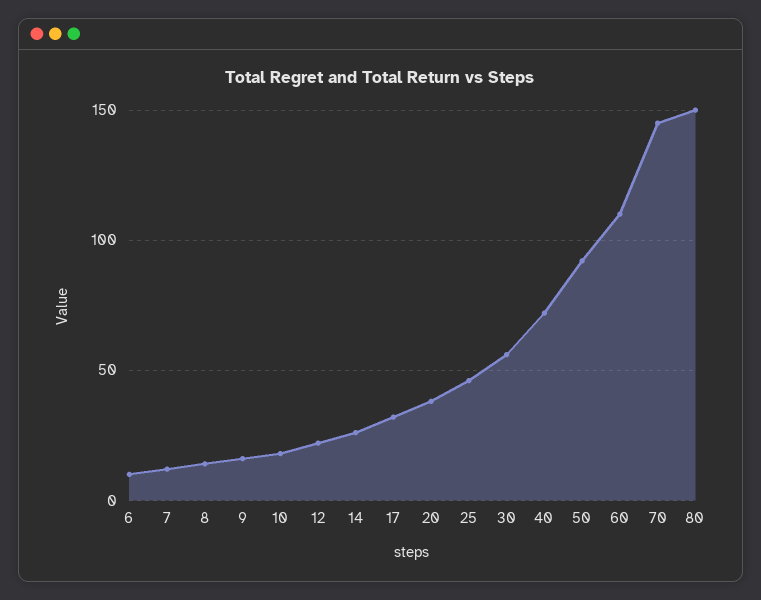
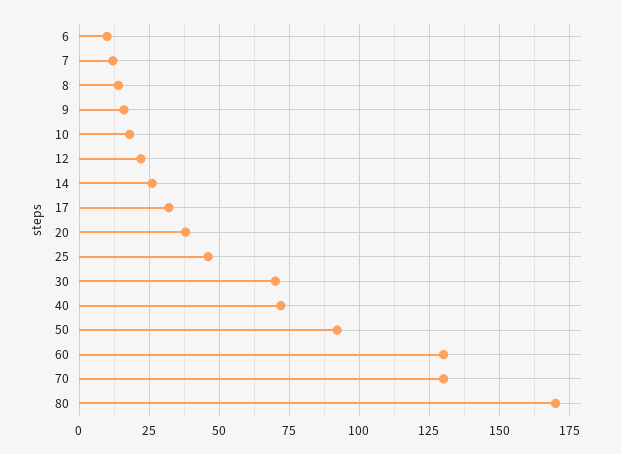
  {
    "6": 10,
    "7": 10,
    "8": 15,
    "9": 15,
    "10": 20,
    "12": 20,
    "14": 25,
    "17": 30,
    "20": 40,
    "25": 45,
-   "30": 55,
+   "30": 70,
    "40": 70,
    "50": 90,
-   "60": 110,
+   "60": 130,
-   "70": 145,
+   "70": 130,
-   "80": 150
+   "80": 170
  }

